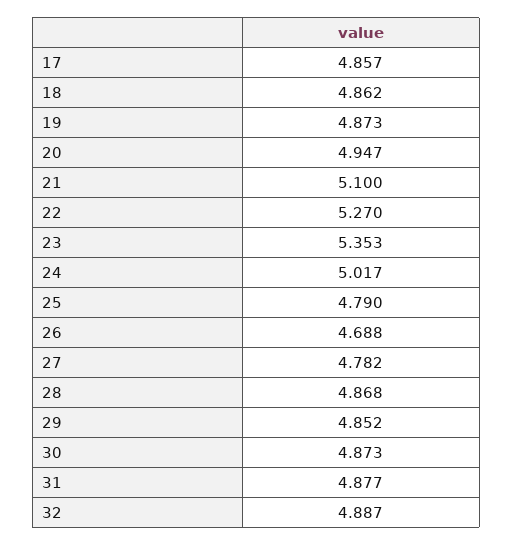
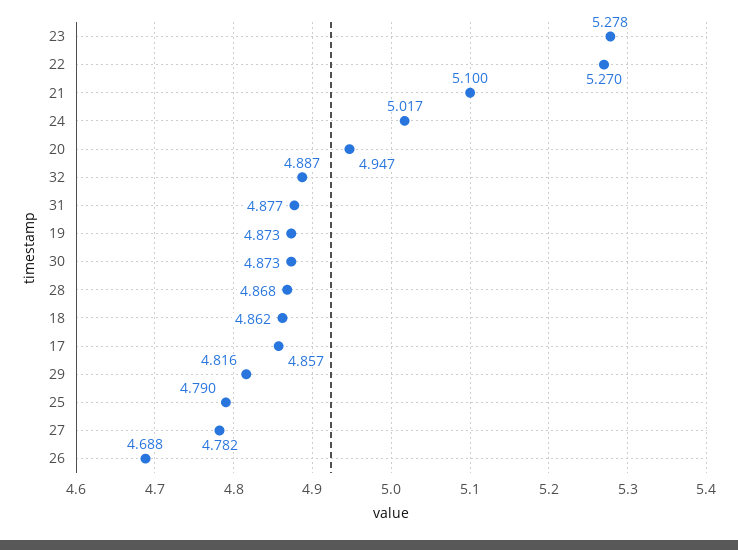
  {
    "17": 4.857,
    "18": 4.862,
    "19": 4.873,
    "20": 4.947,
    "21": 5.1,
    "22": 5.27,
-   "23": 5.353,
+   "23": 5.278,
    "24": 5.017,
    "25": 4.79,
    "26": 4.688,
    "27": 4.782,
    "28": 4.868,
-   "29": 4.852,
+   "29": 4.816,
    "30": 4.873,
    "31": 4.877,
    "32": 4.887
  }

